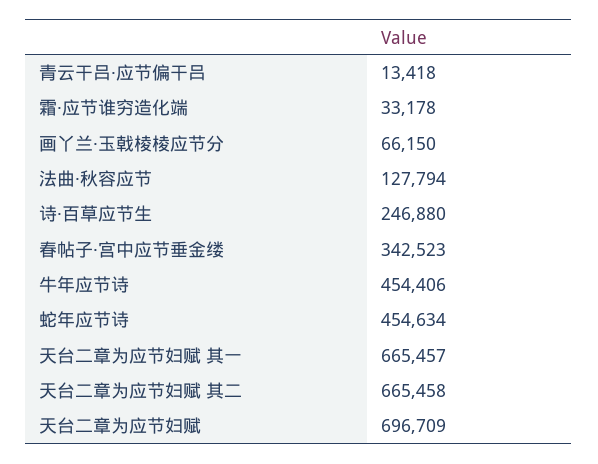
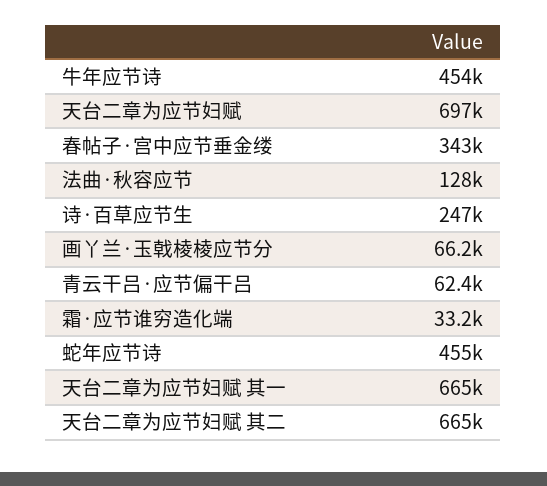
  {
-   "青云干吕·应节偏干吕": 13418,
+   "青云干吕·应节偏干吕": 62400,
    "霜·应节谁穷造化端": 33178,
    "画丫兰·玉戟棱棱应节分": 66150,
    "法曲·秋容应节": 127794,
    "诗·百草应节生": 246880,
    "春帖子·宫中应节垂金缕": 342523,
    "牛年应节诗": 454406,
    "蛇年应节诗": 454634,
    "天台二章为应节妇赋 其一": 665457,
    "天台二章为应节妇赋 其二": 665458,
    "天台二章为应节妇赋": 696709
  }

